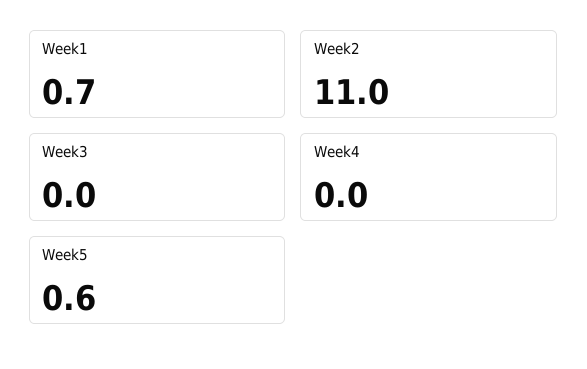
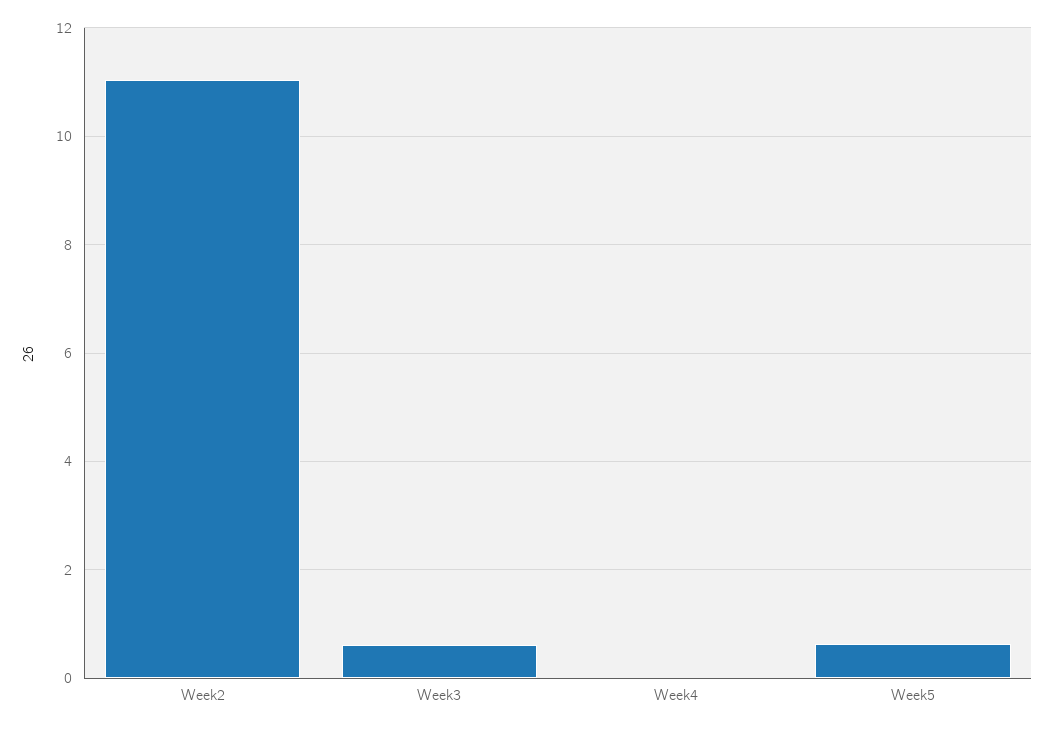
  {
-   "Week1": 0.7,
    "Week2": 11,
-   "Week3": 0,
+   "Week3": 0.6,
    "Week4": 0,
    "Week5": 0.6
  }

